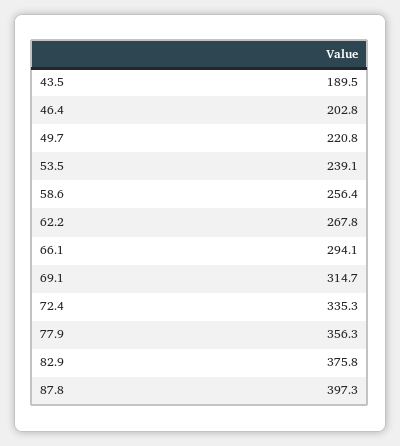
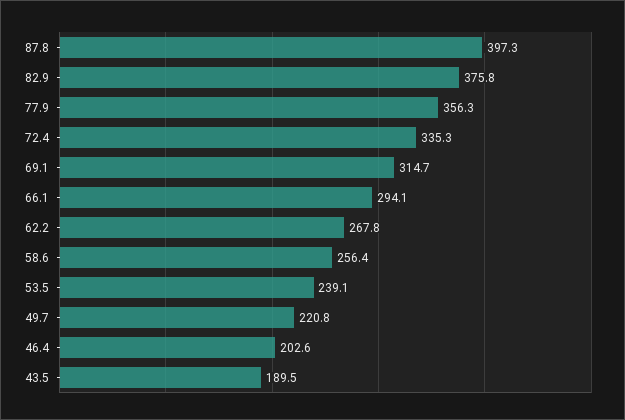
  {
    "43.5": 189.5,
-   "46.4": 202.8,
+   "46.4": 202.6,
    "49.7": 220.8,
    "53.5": 239.1,
    "58.6": 256.4,
    "62.2": 267.8,
    "66.1": 294.1,
    "69.1": 314.7,
    "72.4": 335.3,
    "77.9": 356.3,
    "82.9": 375.8,
    "87.8": 397.3
  }

